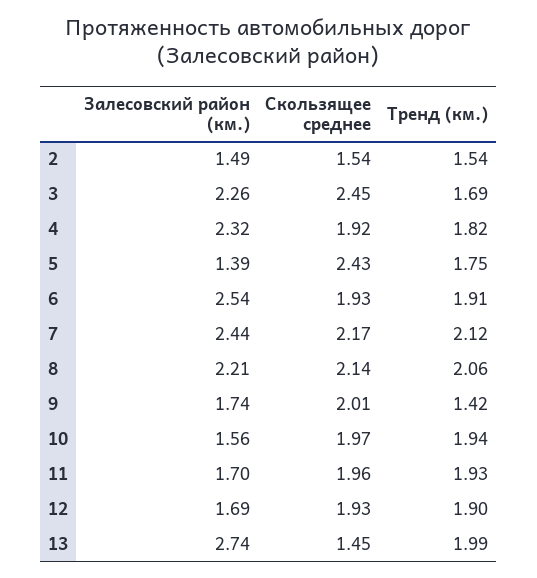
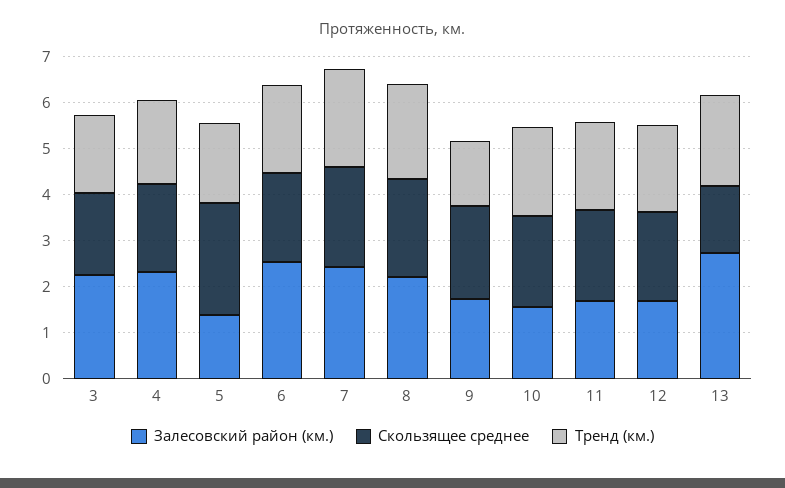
  {
    "Залесовский район (км.)": {
-     "2": 1.49,
      "3": 2.26,
      "4": 2.32,
      "5": 1.39,
      "6": 2.54,
      "7": 2.44,
      "8": 2.21,
      "9": 1.74,
      "10": 1.56,
      "11": 1.7,
      "12": 1.69,
      "13": 2.74
    },
    "Скользящее среднее": {
-     "2": 1.54,
-     "3": 2.45,
+     "3": 1.8,
      "4": 1.92,
      "5": 2.43,
      "6": 1.93,
      "7": 2.17,
      "8": 2.14,
      "9": 2.01,
      "10": 1.97,
      "11": 1.96,
      "12": 1.93,
      "13": 1.45
    },
    "Тренд (км.)": {
-     "2": 1.54,
      "3": 1.69,
      "4": 1.82,
      "5": 1.75,
      "6": 1.91,
      "7": 2.12,
      "8": 2.06,
      "9": 1.42,
      "10": 1.94,
      "11": 1.93,
      "12": 1.9,
      "13": 1.99
    }
  }

